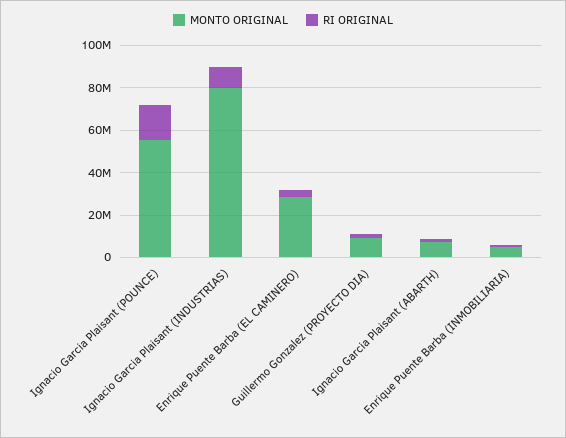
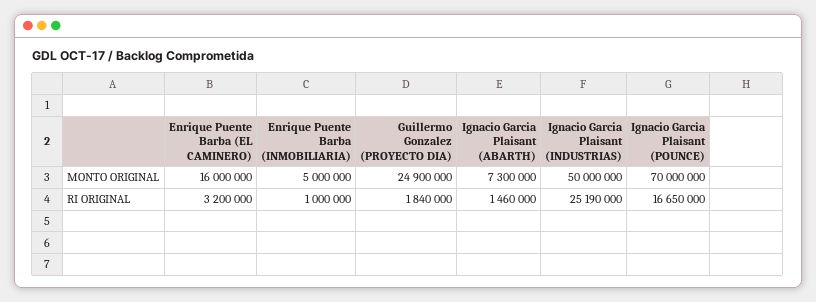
  {
    "MONTO ORIGINAL": {
-     "Ignacio Garcia Plaisant (POUNCE)": 55000000,
+     "Ignacio Garcia Plaisant (POUNCE)": 70000000,
-     "Ignacio Garcia Plaisant (INDUSTRIAS)": 80000000,
+     "Ignacio Garcia Plaisant (INDUSTRIAS)": 50000000,
-     "Enrique Puente Barba (EL CAMINERO)": 30000000,
+     "Enrique Puente Barba (EL CAMINERO)": 16000000,
-     "Guillermo Gonzalez (PROYECTO DIA)": 10000000,
+     "Guillermo Gonzalez (PROYECTO DIA)": 24900000,
      "Ignacio Garcia Plaisant (ABARTH)": 7300000,
      "Enrique Puente Barba (INMOBILIARIA)": 5000000
    },
    "RI ORIGINAL": {
      "Ignacio Garcia Plaisant (POUNCE)": 16650000,
-     "Ignacio Garcia Plaisant (INDUSTRIAS)": 10000000,
+     "Ignacio Garcia Plaisant (INDUSTRIAS)": 25190000,
      "Enrique Puente Barba (EL CAMINERO)": 3200000,
      "Guillermo Gonzalez (PROYECTO DIA)": 1840000,
      "Ignacio Garcia Plaisant (ABARTH)": 1460000,
      "Enrique Puente Barba (INMOBILIARIA)": 1000000
    }
  }

